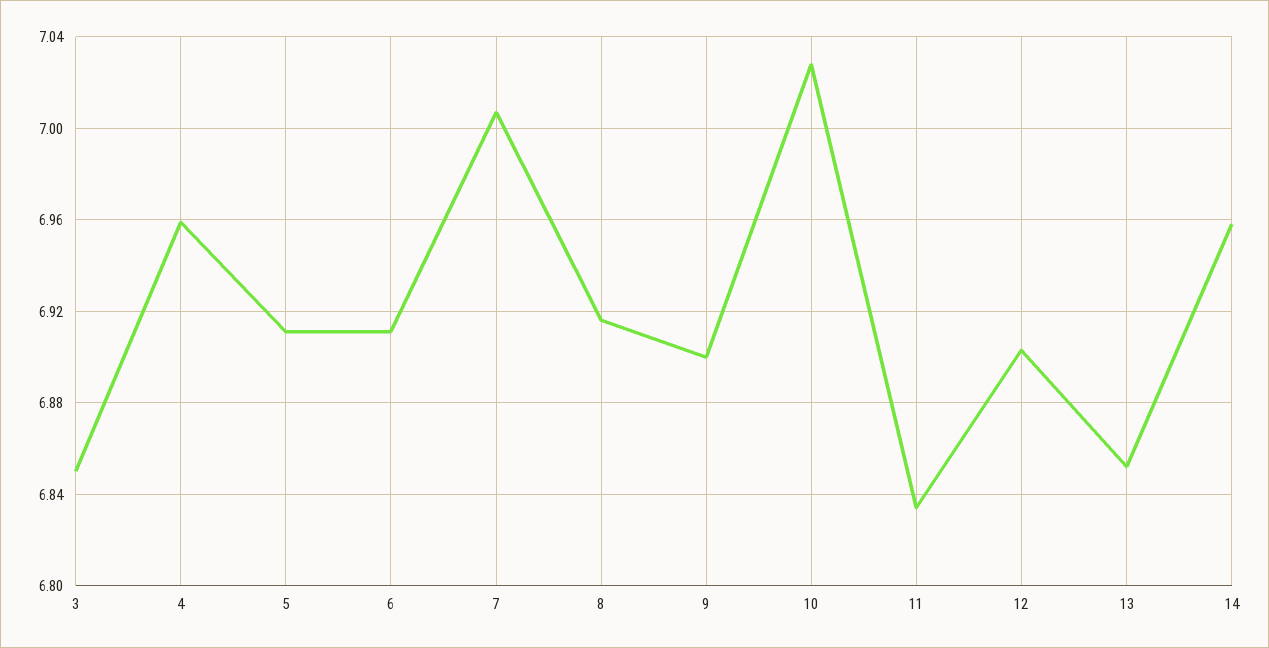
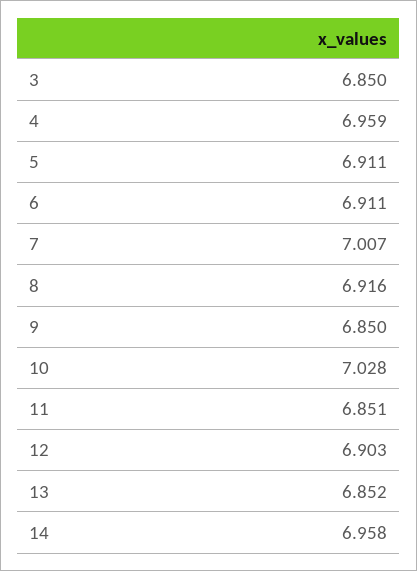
  {
    "3": 6.85,
    "4": 6.959,
    "5": 6.911,
    "6": 6.911,
    "7": 7.007,
    "8": 6.916,
-   "9": 6.9,
+   "9": 6.85,
    "10": 7.028,
-   "11": 6.835,
+   "11": 6.851,
    "12": 6.903,
    "13": 6.852,
    "14": 6.958
  }

